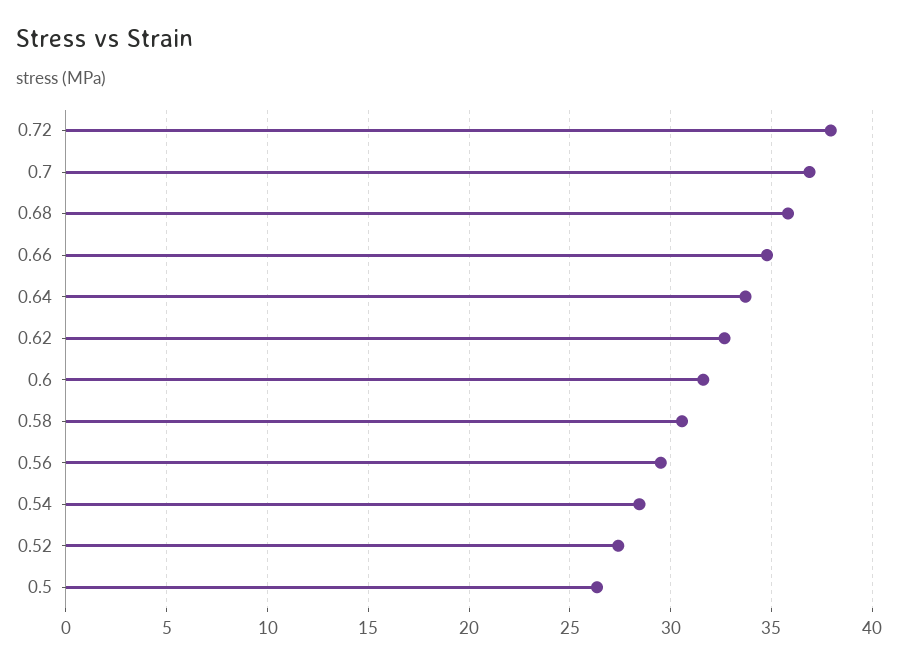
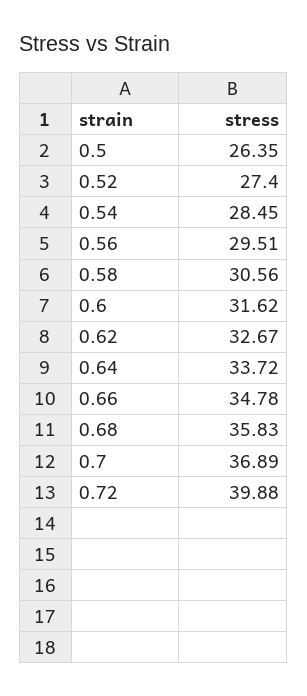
  {
-   "0.72": 38,
+   "0.72": 39.88,
    "0.7": 36.89,
    "0.68": 35.83,
    "0.66": 34.78,
    "0.64": 33.72,
    "0.62": 32.67,
    "0.6": 31.62,
    "0.58": 30.56,
    "0.56": 29.51,
    "0.54": 28.45,
    "0.52": 27.4,
    "0.5": 26.35
  }

